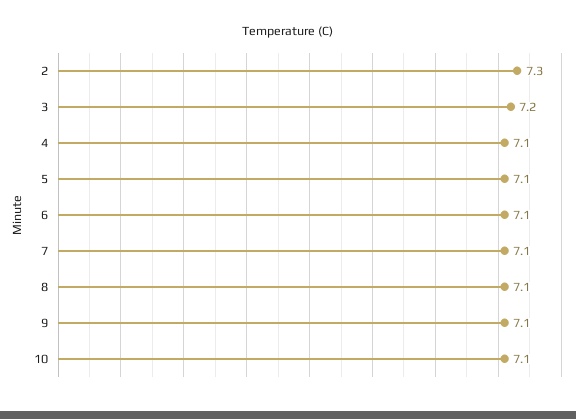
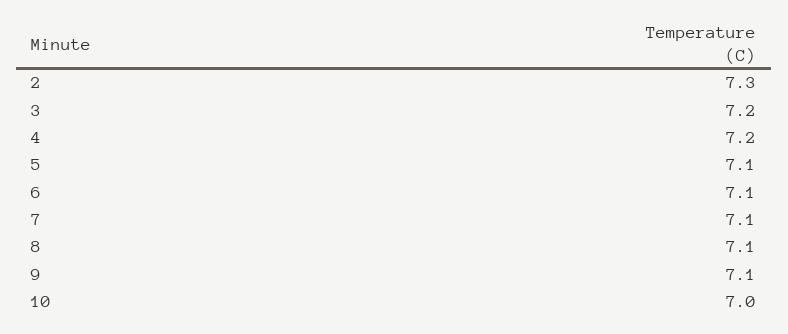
  {
    "2": 7.3,
    "3": 7.2,
-   "4": 7.1,
+   "4": 7.2,
    "5": 7.1,
    "6": 7.1,
    "7": 7.1,
    "8": 7.1,
    "9": 7.1,
-   "10": 7.1
+   "10": 7
  }

